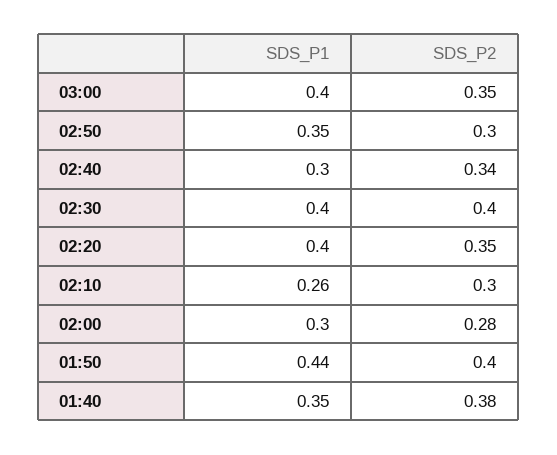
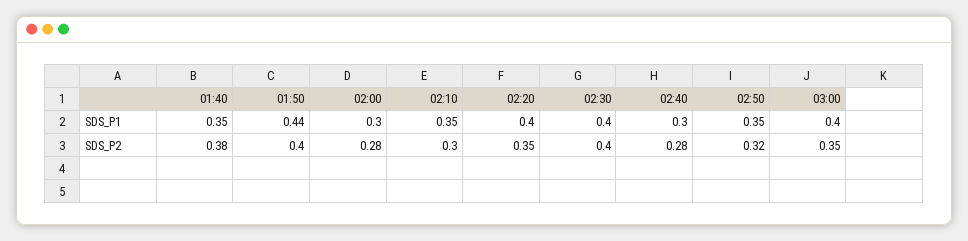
  {
    "SDS_P1": {
      "03:00": 0.4,
      "02:50": 0.35,
      "02:40": 0.3,
      "02:30": 0.4,
      "02:20": 0.4,
-     "02:10": 0.26,
+     "02:10": 0.35,
      "02:00": 0.3,
      "01:50": 0.44,
      "01:40": 0.35
    },
    "SDS_P2": {
      "03:00": 0.35,
-     "02:50": 0.3,
+     "02:50": 0.32,
-     "02:40": 0.34,
+     "02:40": 0.28,
      "02:30": 0.4,
      "02:20": 0.35,
      "02:10": 0.3,
      "02:00": 0.28,
      "01:50": 0.4,
      "01:40": 0.38
    }
  }

